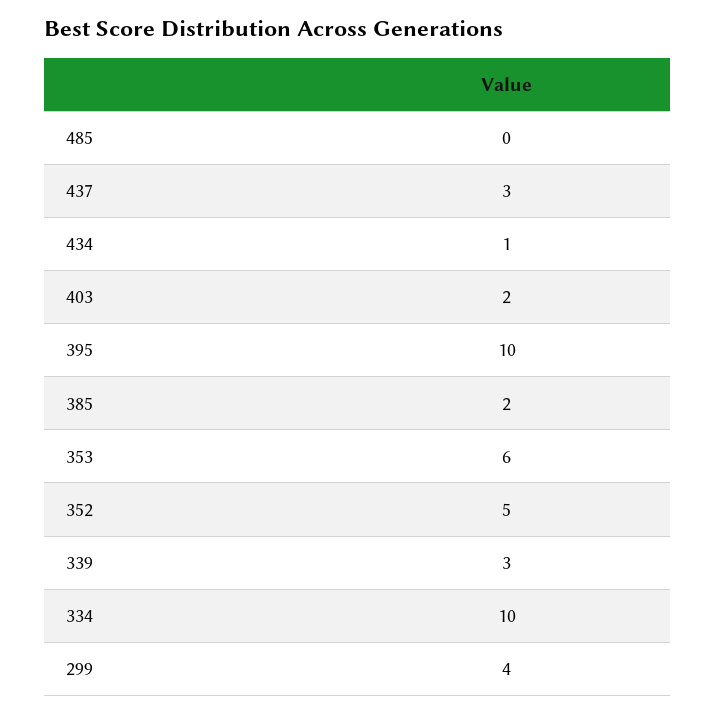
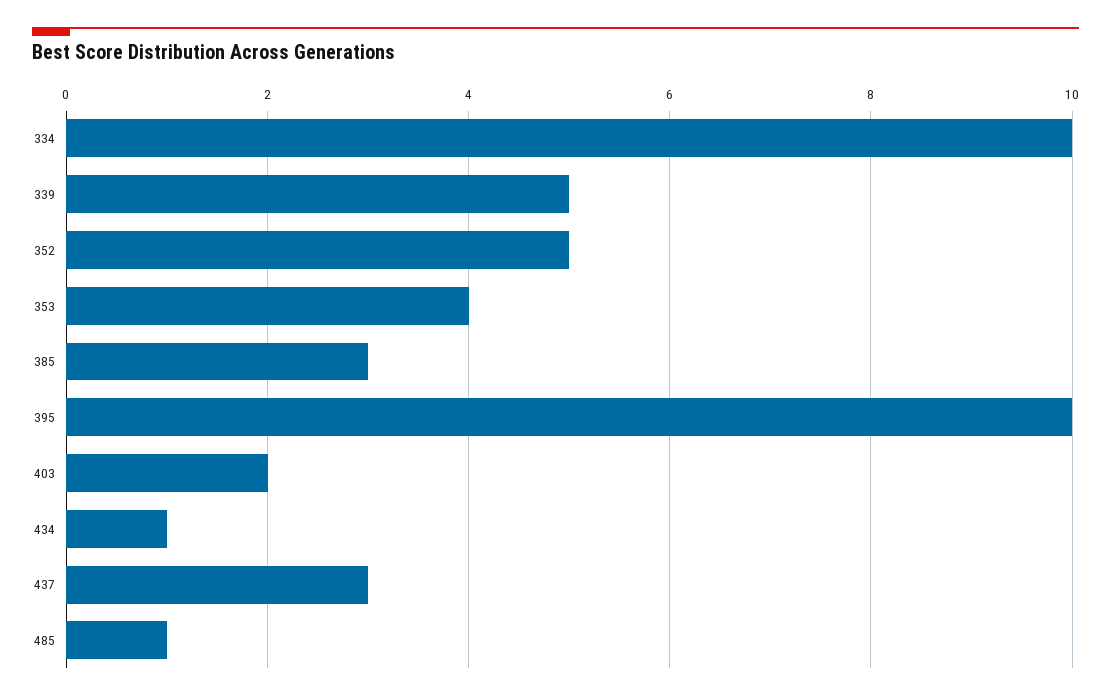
  {
-   "485": 0,
+   "485": 1,
    "437": 3,
    "434": 1,
    "403": 2,
    "395": 10,
-   "385": 2,
+   "385": 3,
-   "353": 6,
+   "353": 4,
    "352": 5,
-   "339": 3,
+   "339": 5,
-   "334": 10,
+   "334": 10
-   "299": 4
  }

